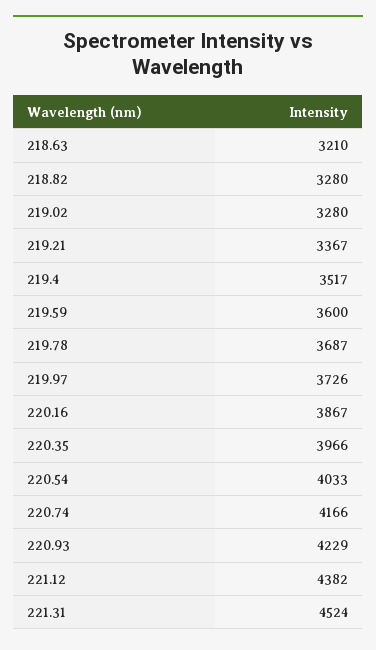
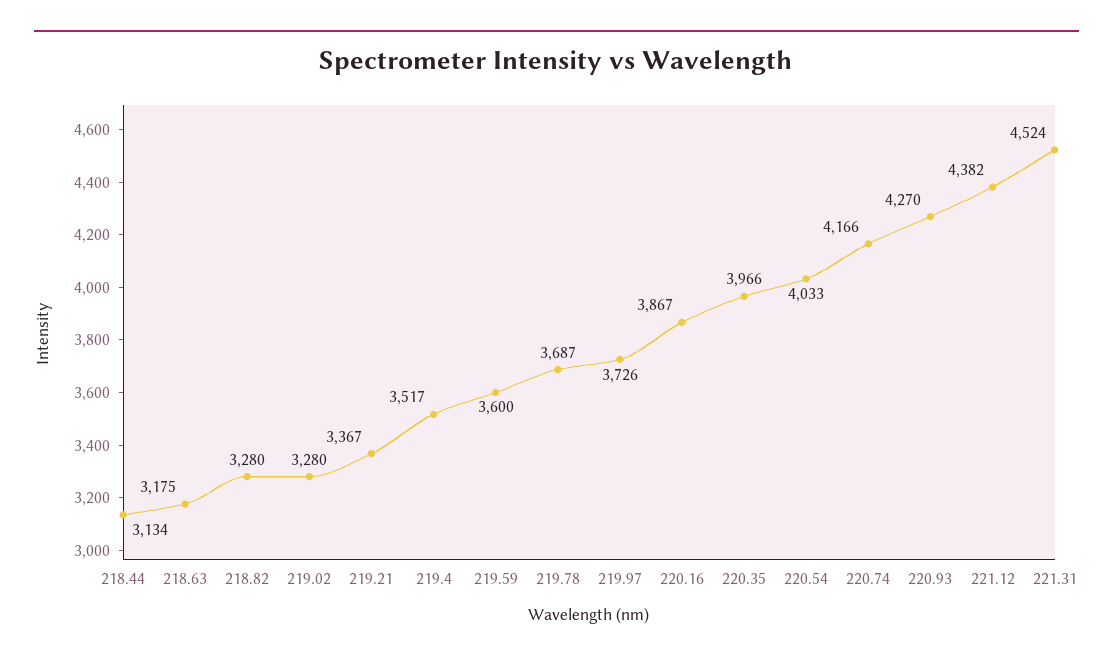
  {
-   "218.63": 3210,
+   "218.63": 3175,
    "218.82": 3280,
    "219.02": 3280,
    "219.21": 3367,
    "219.4": 3517,
    "219.59": 3600,
    "219.78": 3687,
    "219.97": 3726,
    "220.16": 3867,
    "220.35": 3966,
    "220.54": 4033,
    "220.74": 4166,
-   "220.93": 4229,
+   "220.93": 4270,
    "221.12": 4382,
-   "221.31": 4524
+   "221.31": 4524,
+   "218.44": 3134
  }

